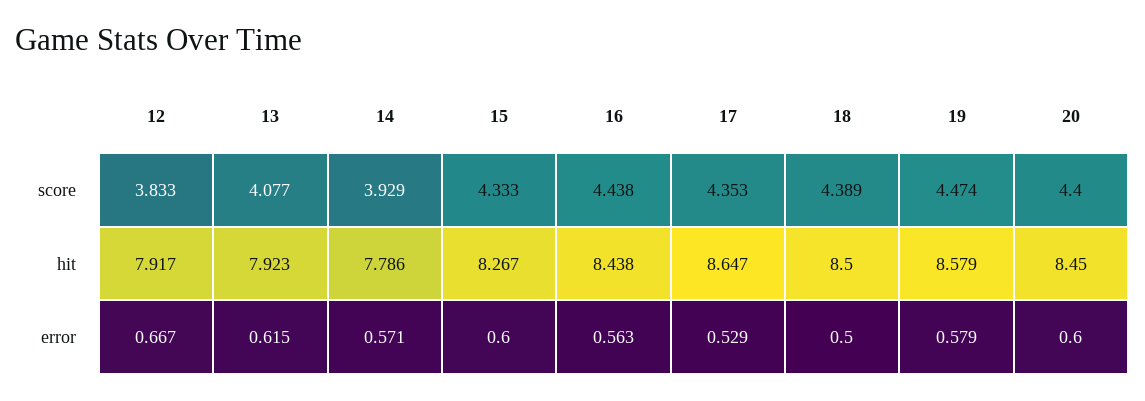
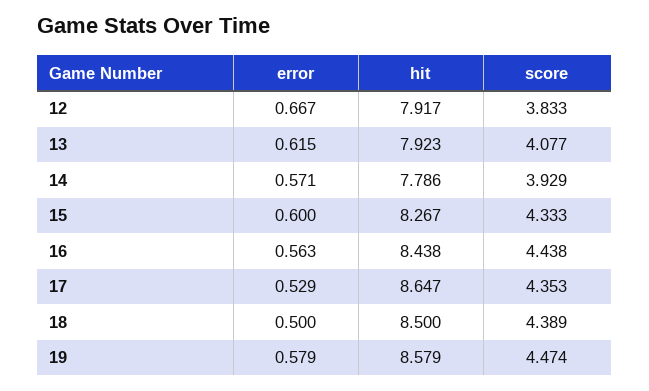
  {
    "12": {
      "score": 3.833,
      "hit": 7.917,
      "error": 0.667
    },
    "13": {
      "score": 4.077,
      "hit": 7.923,
      "error": 0.615
    },
    "14": {
      "score": 3.929,
      "hit": 7.786,
      "error": 0.571
    },
    "15": {
      "score": 4.333,
      "hit": 8.267,
      "error": 0.6
    },
    "16": {
      "score": 4.438,
      "hit": 8.438,
      "error": 0.563
    },
    "17": {
      "score": 4.353,
      "hit": 8.647,
      "error": 0.529
    },
    "18": {
      "score": 4.389,
      "hit": 8.5,
      "error": 0.5
    },
    "19": {
      "score": 4.474,
      "hit": 8.579,
      "error": 0.579
-   },
+   }
-   "20": {
-     "score": 4.4,
-     "hit": 8.45,
-     "error": 0.6
-   }
  }

